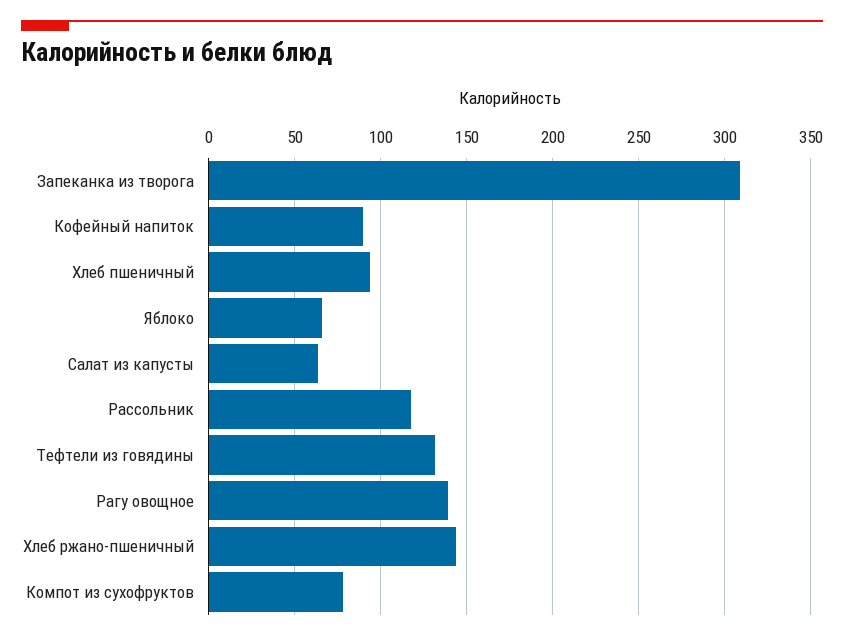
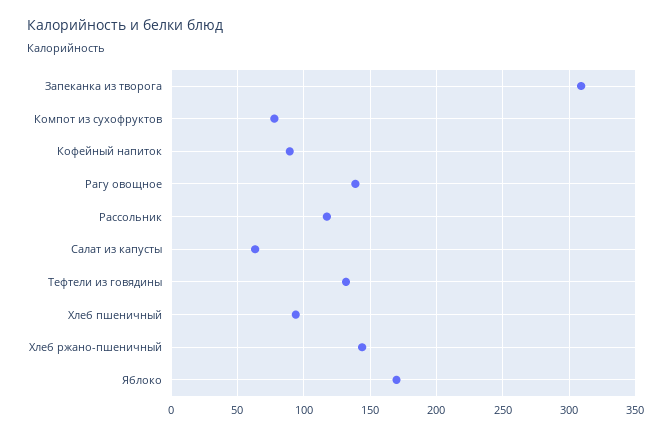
  {
    "Запеканка из творога": 310,
    "Кофейный напиток": 90,
    "Хлеб пшеничный": 95,
-   "Яблоко": 65,
+   "Яблоко": 170,
    "Салат из капусты": 65,
    "Рассольник": 115,
    "Тефтели из говядины": 130,
    "Рагу овощное": 140,
    "Хлеб ржано-пшеничный": 145,
    "Компот из сухофруктов": 80
  }

